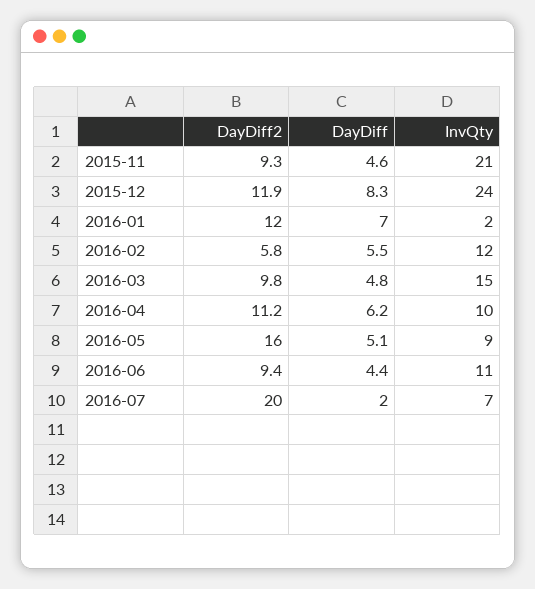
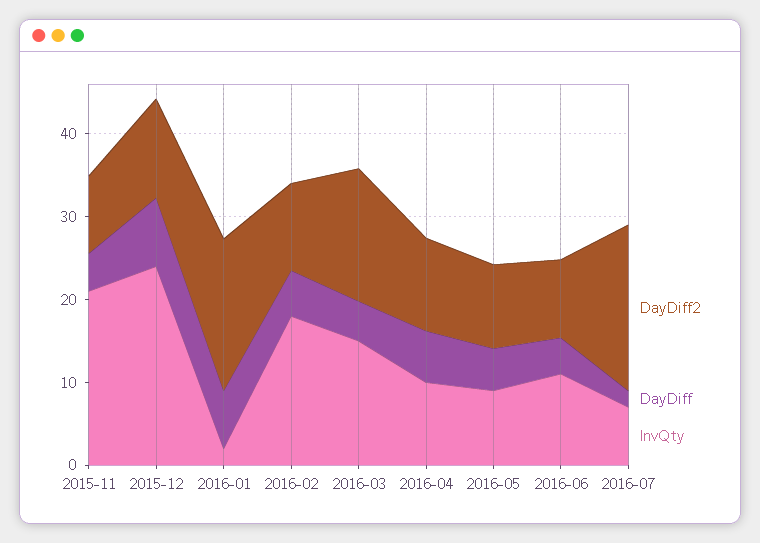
  {
    "DayDiff2": {
      "2015-11": 9.3,
      "2015-12": 11.9,
-     "2016-01": 12,
+     "2016-01": 18,
-     "2016-02": 5.8,
+     "2016-02": 10,
-     "2016-03": 9.8,
+     "2016-03": 16,
      "2016-04": 11.2,
-     "2016-05": 16,
+     "2016-05": 10,
      "2016-06": 9.4,
      "2016-07": 20
    },
    "DayDiff": {
      "2015-11": 4.6,
      "2015-12": 8.3,
      "2016-01": 7,
      "2016-02": 5.5,
      "2016-03": 4.8,
      "2016-04": 6.2,
      "2016-05": 5.1,
      "2016-06": 4.4,
      "2016-07": 2
    },
    "InvQty": {
      "2015-11": 21,
      "2015-12": 24,
      "2016-01": 2,
-     "2016-02": 12,
+     "2016-02": 18,
      "2016-03": 15,
      "2016-04": 10,
      "2016-05": 9,
      "2016-06": 11,
      "2016-07": 7
    }
  }

